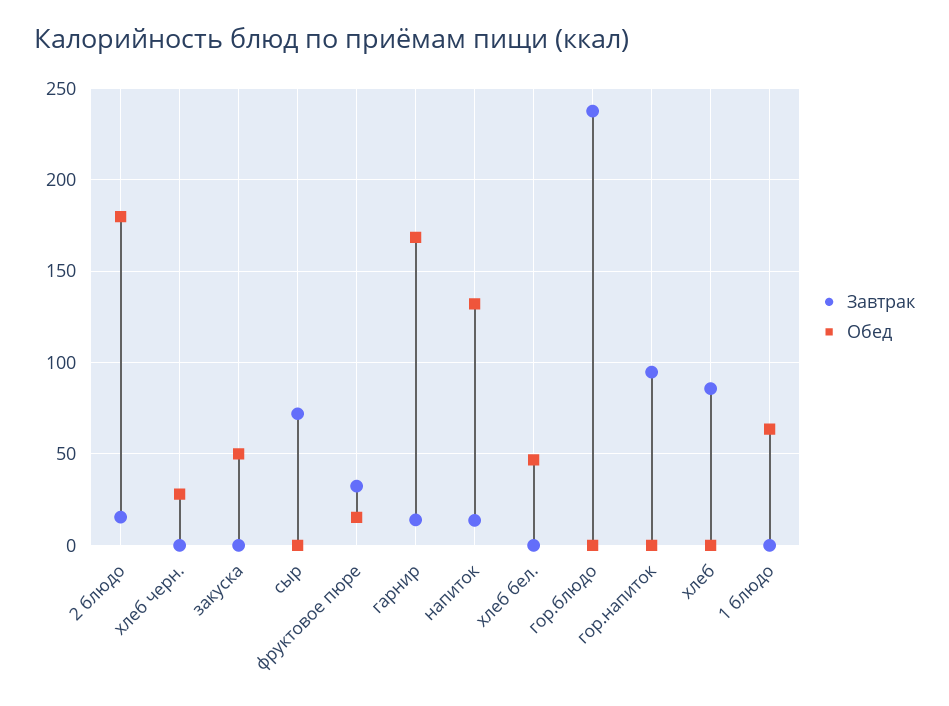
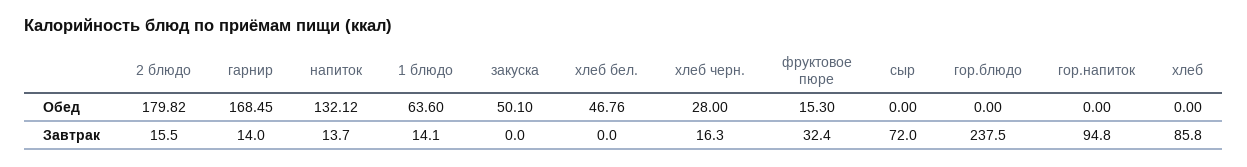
  {
    "Завтрак": {
      "2 блюдо": 15.5,
-     "хлеб черн.": 0,
+     "хлеб черн.": 16.3,
      "закуска": 0,
      "сыр": 72,
      "фруктовое пюре": 32.4,
      "гарнир": 14,
      "напиток": 13.7,
      "хлеб бел.": 0,
      "гор.блюдо": 237.5,
      "гор.напиток": 94.8,
      "хлеб": 85.8,
-     "1 блюдо": 0
+     "1 блюдо": 14.1
    },
    "Обед": {
      "2 блюдо": 179.82,
      "хлеб черн.": 28,
      "закуска": 50.1,
      "сыр": 0,
      "фруктовое пюре": 15.3,
      "гарнир": 168.45,
      "напиток": 132.12,
      "хлеб бел.": 46.76,
      "гор.блюдо": 0,
      "гор.напиток": 0,
      "хлеб": 0,
      "1 блюдо": 63.6
    }
  }

